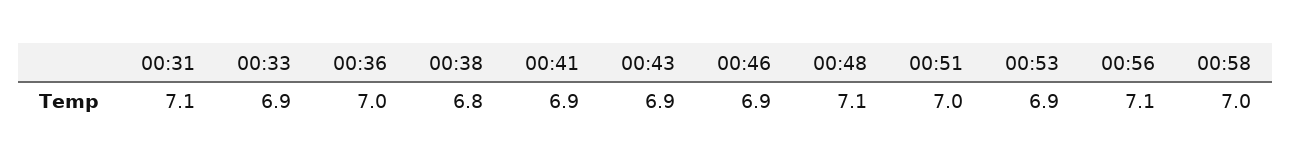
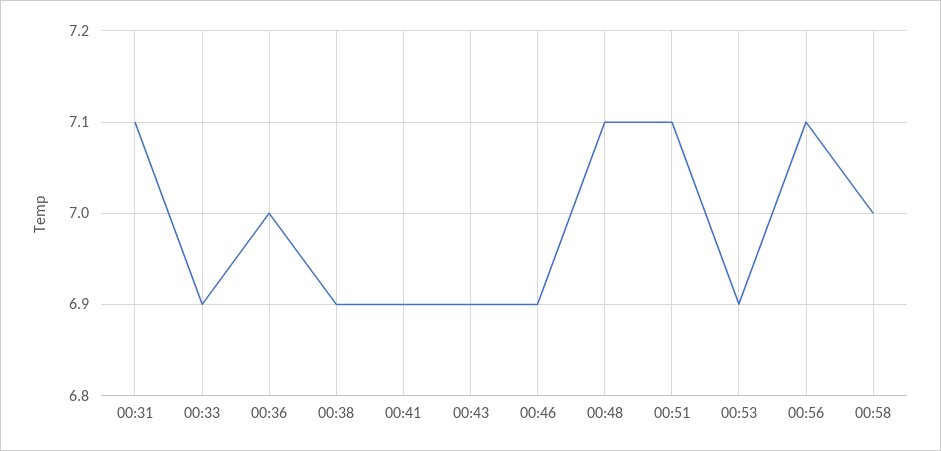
  {
    "00:31": 7.1,
    "00:33": 6.9,
    "00:36": 7,
-   "00:38": 6.8,
+   "00:38": 6.9,
    "00:41": 6.9,
    "00:43": 6.9,
    "00:46": 6.9,
    "00:48": 7.1,
-   "00:51": 7,
+   "00:51": 7.1,
    "00:53": 6.9,
    "00:56": 7.1,
    "00:58": 7
  }

